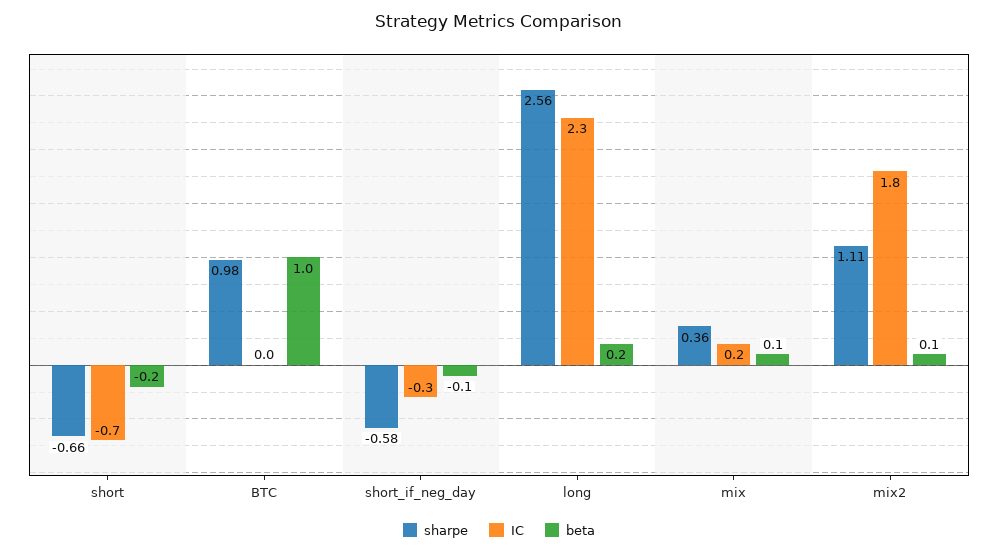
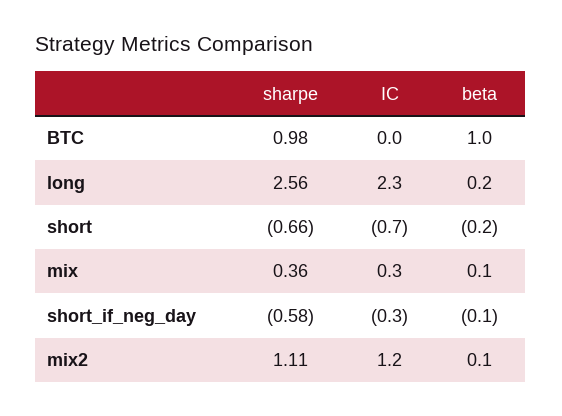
  {
    "sharpe": {
      "short": -0.66,
      "BTC": 0.98,
      "short_if_neg_day": -0.58,
      "long": 2.56,
      "mix": 0.36,
      "mix2": 1.11
    },
    "IC": {
      "short": -0.7,
      "BTC": 0,
      "short_if_neg_day": -0.3,
      "long": 2.3,
-     "mix": 0.2,
+     "mix": 0.3,
-     "mix2": 1.8
+     "mix2": 1.2
    },
    "beta": {
      "short": -0.2,
      "BTC": 1,
      "short_if_neg_day": -0.1,
      "long": 0.2,
      "mix": 0.1,
      "mix2": 0.1
    }
  }

